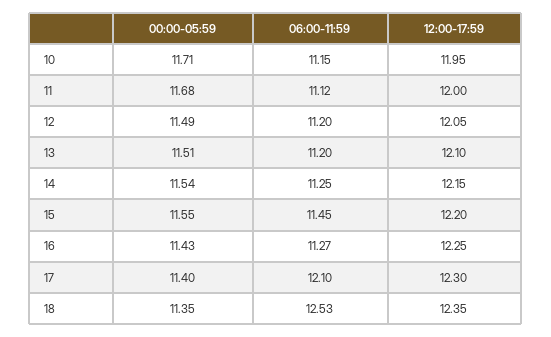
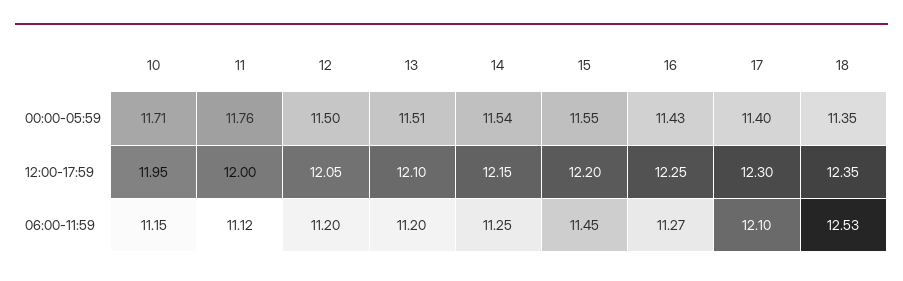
  {
    "00:00-05:59": {
      "10": 11.71,
-     "11": 11.68,
+     "11": 11.76,
-     "12": 11.49,
+     "12": 11.5,
      "13": 11.51,
      "14": 11.54,
      "15": 11.55,
      "16": 11.43,
      "17": 11.4,
      "18": 11.35
    },
    "06:00-11:59": {
      "10": 11.15,
      "11": 11.12,
      "12": 11.2,
      "13": 11.2,
      "14": 11.25,
      "15": 11.45,
      "16": 11.27,
      "17": 12.1,
      "18": 12.53
    },
    "12:00-17:59": {
      "10": 11.95,
      "11": 12,
      "12": 12.05,
      "13": 12.1,
      "14": 12.15,
      "15": 12.2,
      "16": 12.25,
      "17": 12.3,
      "18": 12.35
    }
  }

